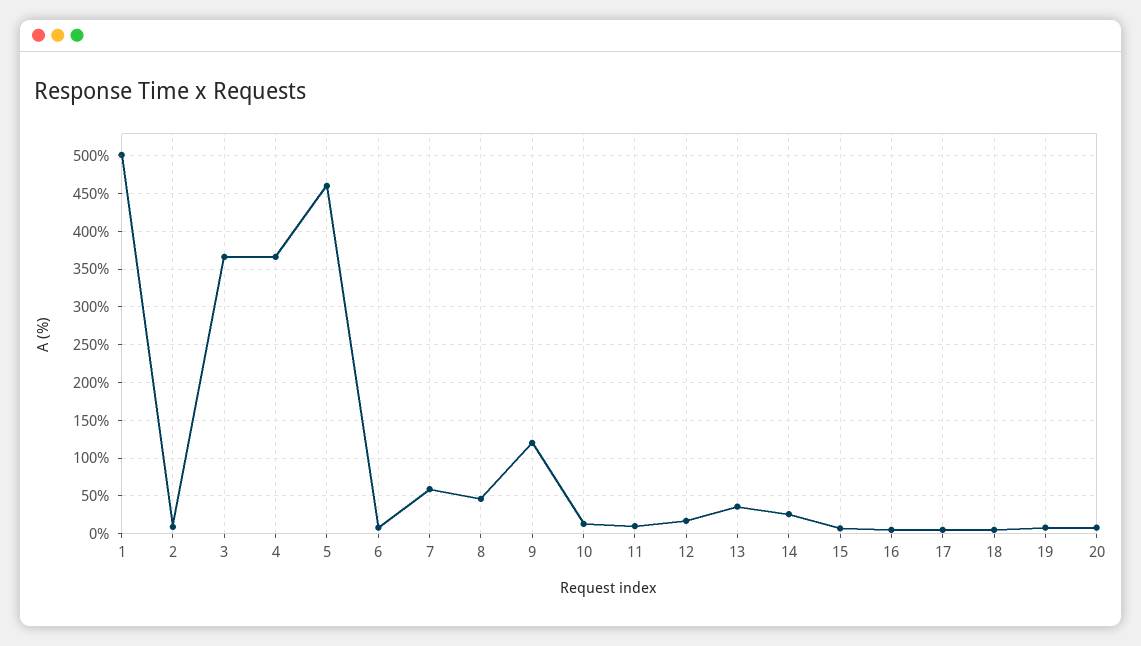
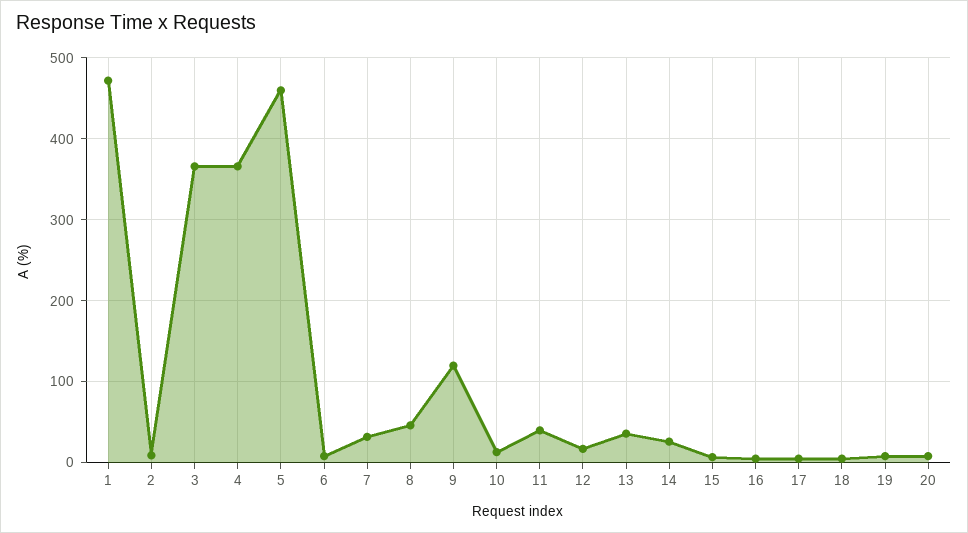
  {
-   "1": 500,
+   "1": 470,
    "2": 10,
    "3": 370,
    "4": 370,
    "5": 460,
    "6": 10,
-   "7": 60,
+   "7": 30,
    "8": 50,
    "9": 120,
    "10": 10,
-   "11": 10,
+   "11": 40,
    "12": 20,
    "13": 40,
    "14": 30,
    "15": 10,
    "16": 10,
    "17": 10,
    "18": 10,
    "19": 10,
    "20": 10
  }

